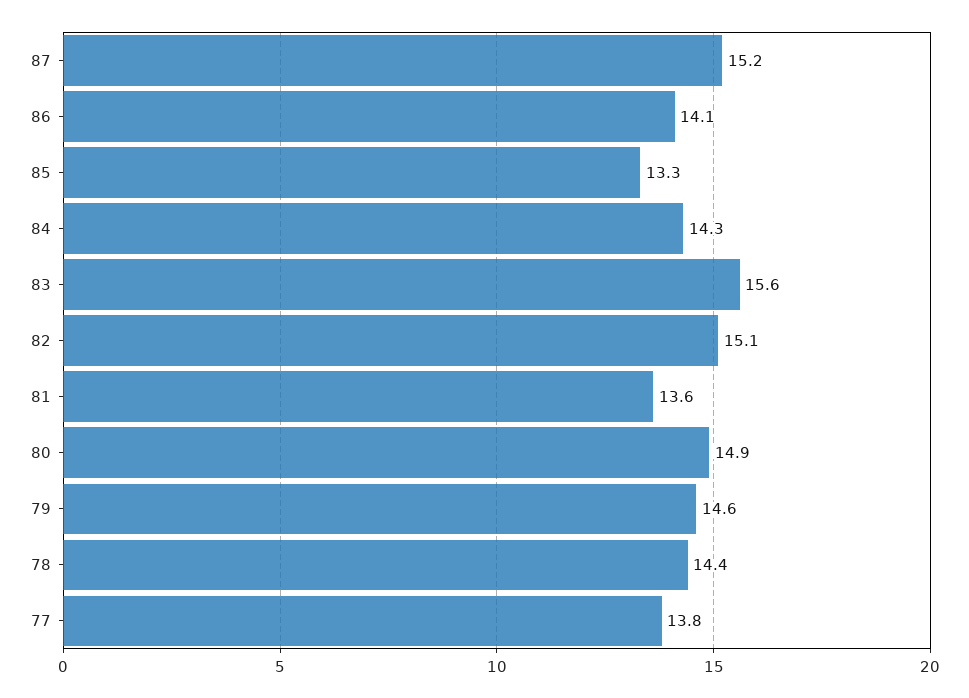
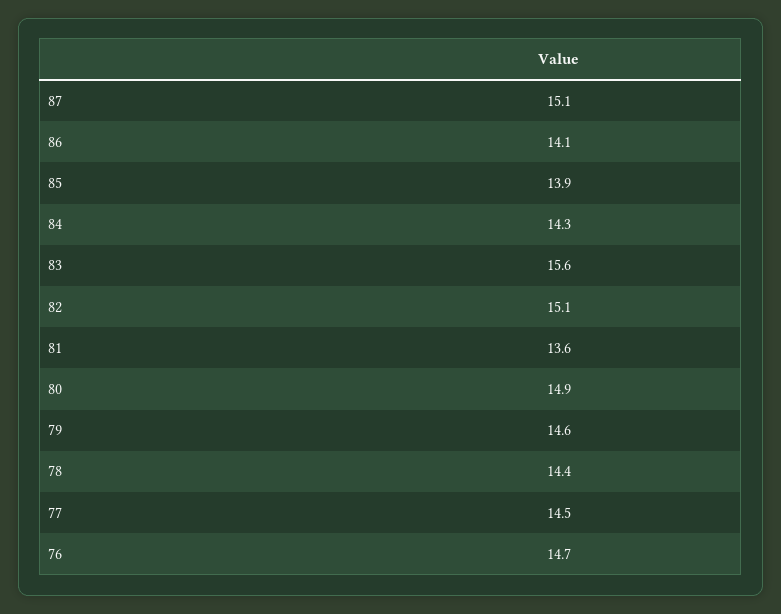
  {
-   "87": 15.2,
+   "87": 15.1,
    "86": 14.1,
-   "85": 13.3,
+   "85": 13.9,
    "84": 14.3,
    "83": 15.6,
    "82": 15.1,
    "81": 13.6,
    "80": 14.9,
    "79": 14.6,
    "78": 14.4,
-   "77": 13.8
+   "77": 14.5,
+   "76": 14.7
  }

